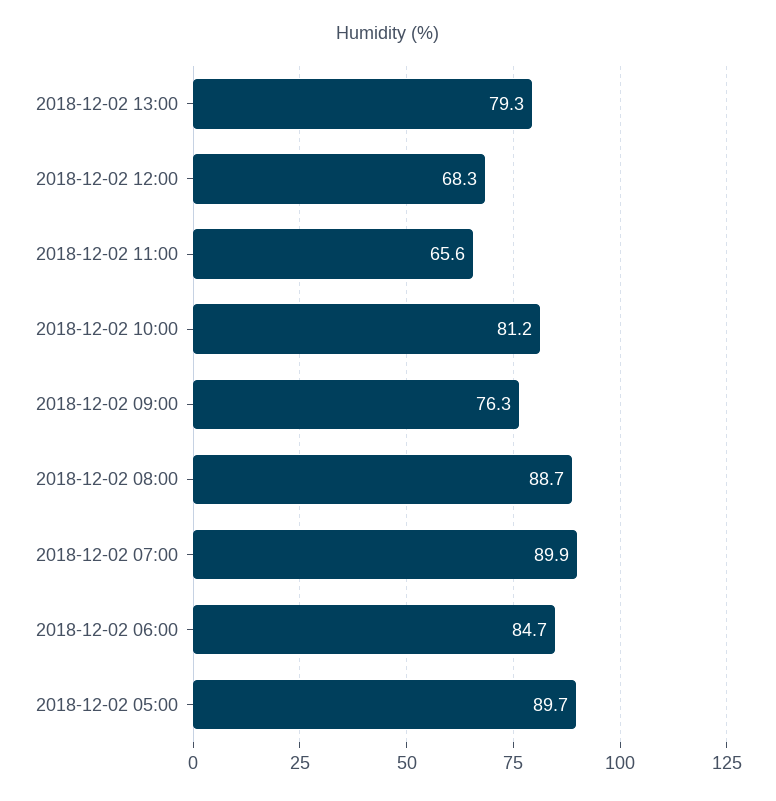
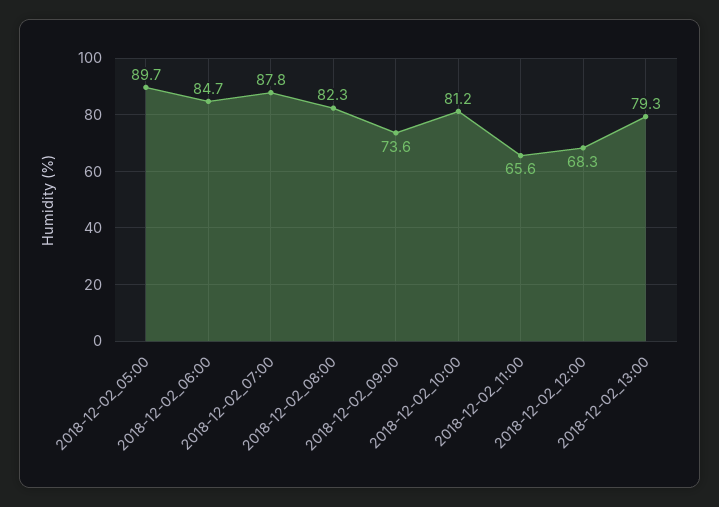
  {
    "2018-12-02 13:00": 79.3,
    "2018-12-02 12:00": 68.3,
    "2018-12-02 11:00": 65.6,
    "2018-12-02 10:00": 81.2,
-   "2018-12-02 09:00": 76.3,
+   "2018-12-02 09:00": 73.6,
-   "2018-12-02 08:00": 88.7,
+   "2018-12-02 08:00": 82.3,
-   "2018-12-02 07:00": 89.9,
+   "2018-12-02 07:00": 87.8,
    "2018-12-02 06:00": 84.7,
    "2018-12-02 05:00": 89.7
  }

